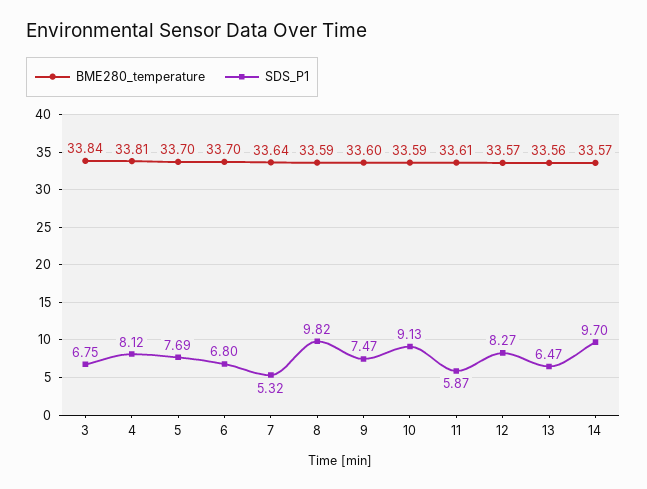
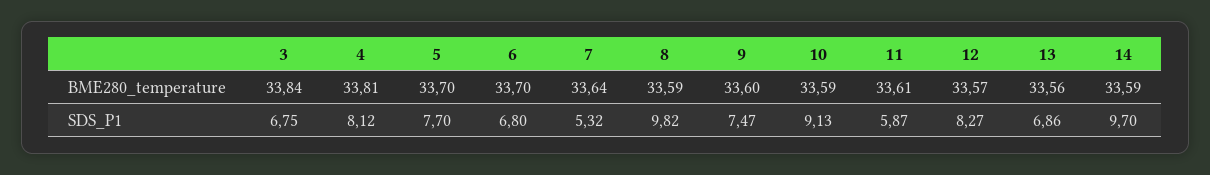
  {
    "BME280_temperature": {
      "3": 33.84,
      "4": 33.81,
      "5": 33.7,
      "6": 33.7,
      "7": 33.64,
      "8": 33.59,
      "9": 33.6,
      "10": 33.59,
      "11": 33.61,
      "12": 33.57,
      "13": 33.56,
-     "14": 33.57
+     "14": 33.59
    },
    "SDS_P1": {
      "3": 6.75,
      "4": 8.12,
-     "5": 7.69,
+     "5": 7.7,
      "6": 6.8,
      "7": 5.32,
      "8": 9.82,
      "9": 7.47,
      "10": 9.13,
      "11": 5.87,
      "12": 8.27,
-     "13": 6.47,
+     "13": 6.86,
      "14": 9.7
    }
  }

